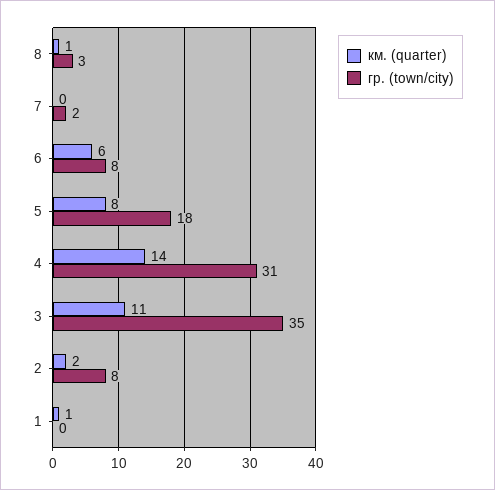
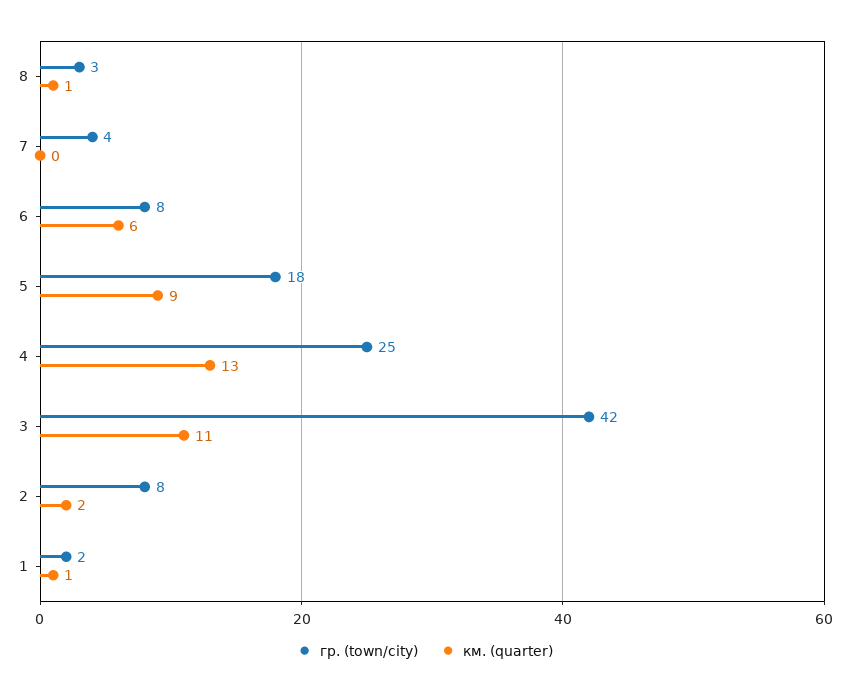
  {
    "км. (quarter)": {
      "8": 1,
      "7": 0,
      "6": 6,
-     "5": 8,
+     "5": 9,
-     "4": 14,
+     "4": 13,
      "3": 11,
      "2": 2,
      "1": 1
    },
    "гр. (town/city)": {
      "8": 3,
-     "7": 2,
+     "7": 4,
      "6": 8,
      "5": 18,
-     "4": 31,
+     "4": 25,
-     "3": 35,
+     "3": 42,
      "2": 8,
-     "1": 0
+     "1": 2
    }
  }

